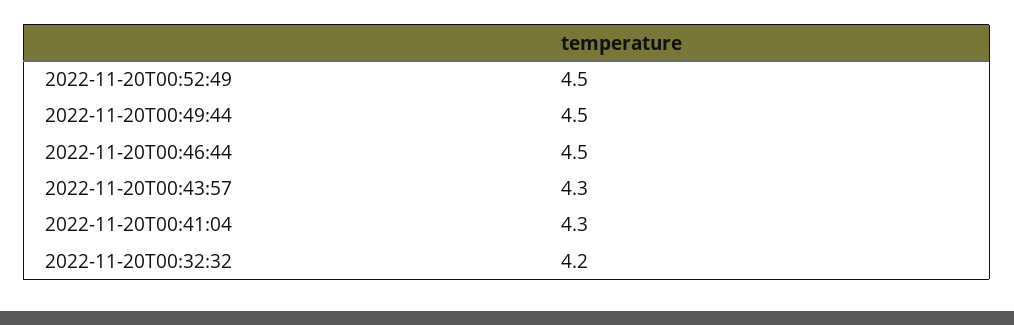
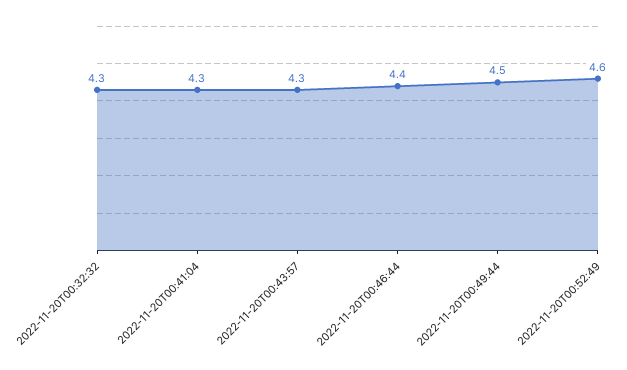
  {
-   "2022-11-20T00:52:49": 4.5,
+   "2022-11-20T00:52:49": 4.6,
    "2022-11-20T00:49:44": 4.5,
-   "2022-11-20T00:46:44": 4.5,
+   "2022-11-20T00:46:44": 4.4,
    "2022-11-20T00:43:57": 4.3,
    "2022-11-20T00:41:04": 4.3,
-   "2022-11-20T00:32:32": 4.2
+   "2022-11-20T00:32:32": 4.3
  }

